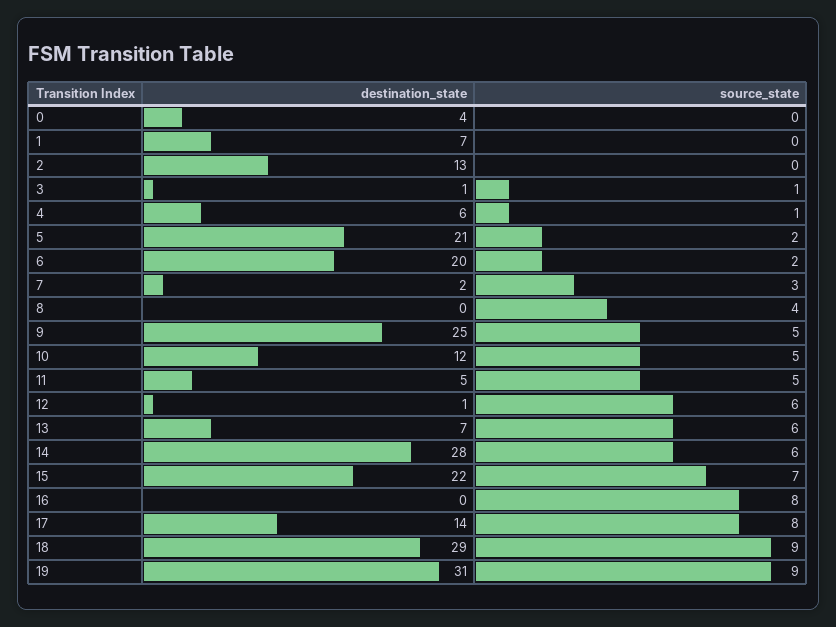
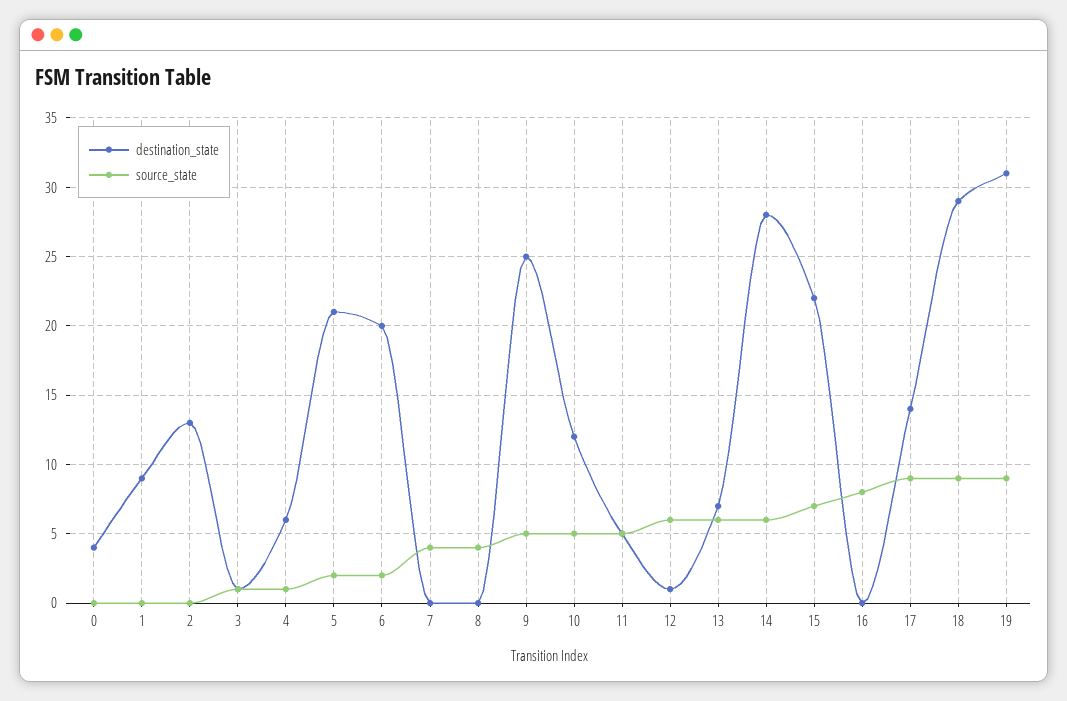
  {
    "destination_state": {
      "0": 4,
-     "1": 7,
+     "1": 9,
      "2": 13,
      "3": 1,
      "4": 6,
      "5": 21,
      "6": 20,
-     "7": 2,
+     "7": 0,
      "8": 0,
      "9": 25,
      "10": 12,
      "11": 5,
      "12": 1,
      "13": 7,
      "14": 28,
      "15": 22,
      "16": 0,
      "17": 14,
      "18": 29,
      "19": 31
    },
    "source_state": {
      "0": 0,
      "1": 0,
      "2": 0,
      "3": 1,
      "4": 1,
      "5": 2,
      "6": 2,
-     "7": 3,
+     "7": 4,
      "8": 4,
      "9": 5,
      "10": 5,
      "11": 5,
      "12": 6,
      "13": 6,
      "14": 6,
      "15": 7,
      "16": 8,
-     "17": 8,
+     "17": 9,
      "18": 9,
      "19": 9
    }
  }

